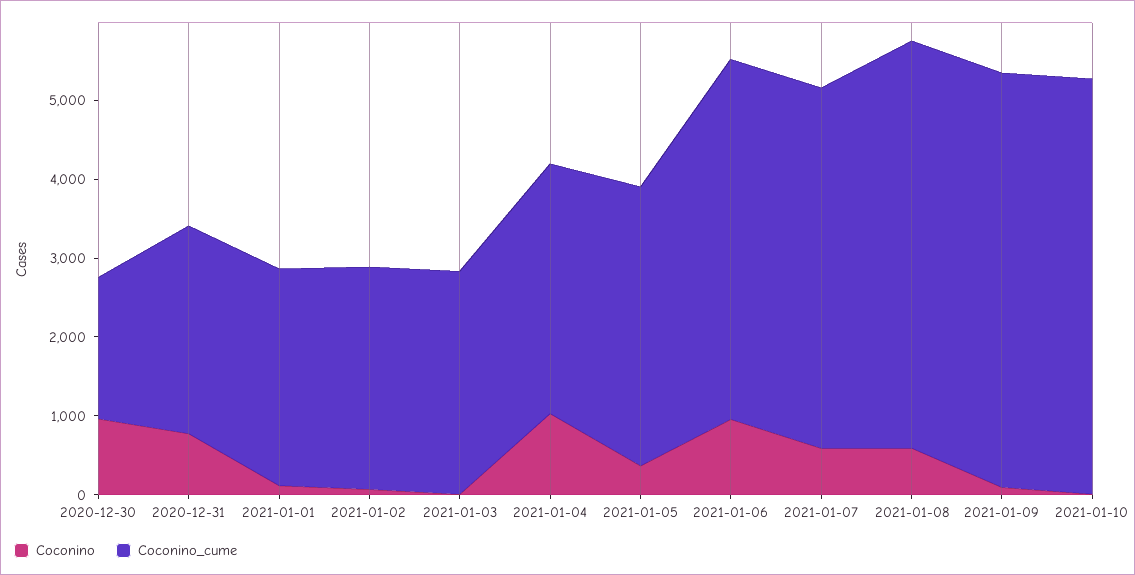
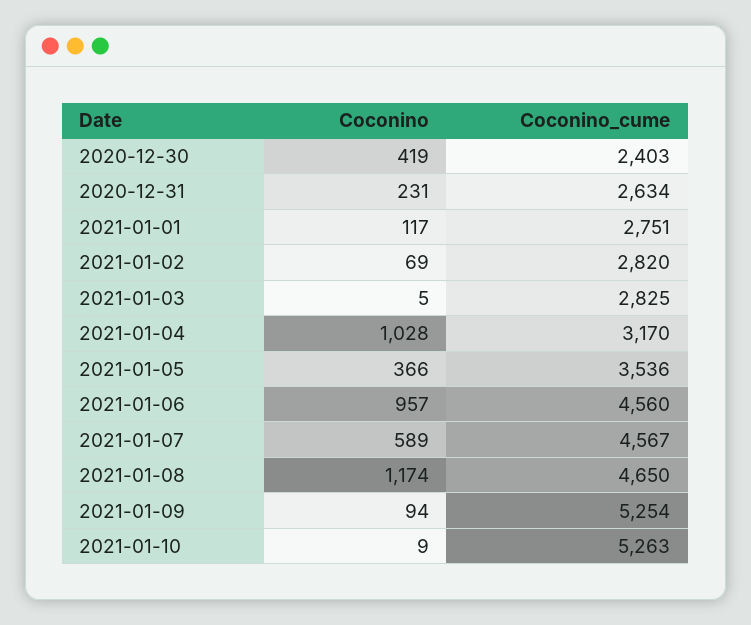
  {
    "Coconino": {
-     "2020-12-30": 1000,
+     "2020-12-30": 419,
-     "2020-12-31": 800,
+     "2020-12-31": 231,
      "2021-01-01": 117,
      "2021-01-02": 69,
      "2021-01-03": 5,
      "2021-01-04": 1028,
      "2021-01-05": 366,
      "2021-01-06": 957,
      "2021-01-07": 589,
-     "2021-01-08": 600,
+     "2021-01-08": 1174,
      "2021-01-09": 94,
      "2021-01-10": 9
    },
    "Coconino_cume": {
-     "2020-12-30": 1800,
+     "2020-12-30": 2403,
      "2020-12-31": 2634,
      "2021-01-01": 2751,
      "2021-01-02": 2820,
      "2021-01-03": 2825,
      "2021-01-04": 3170,
      "2021-01-05": 3536,
      "2021-01-06": 4560,
      "2021-01-07": 4567,
-     "2021-01-08": 5200,
+     "2021-01-08": 4650,
      "2021-01-09": 5254,
      "2021-01-10": 5263
    }
  }

